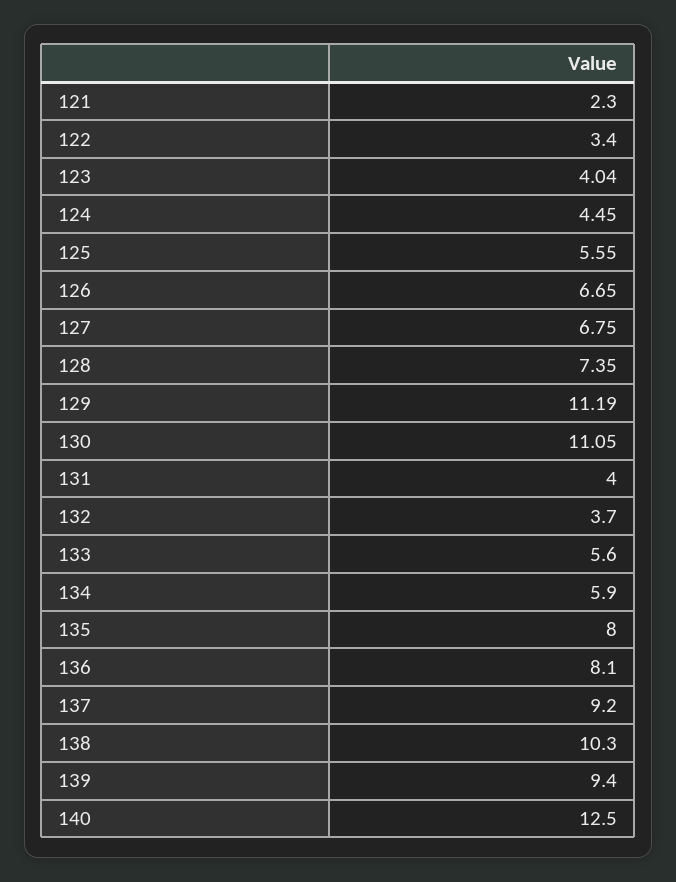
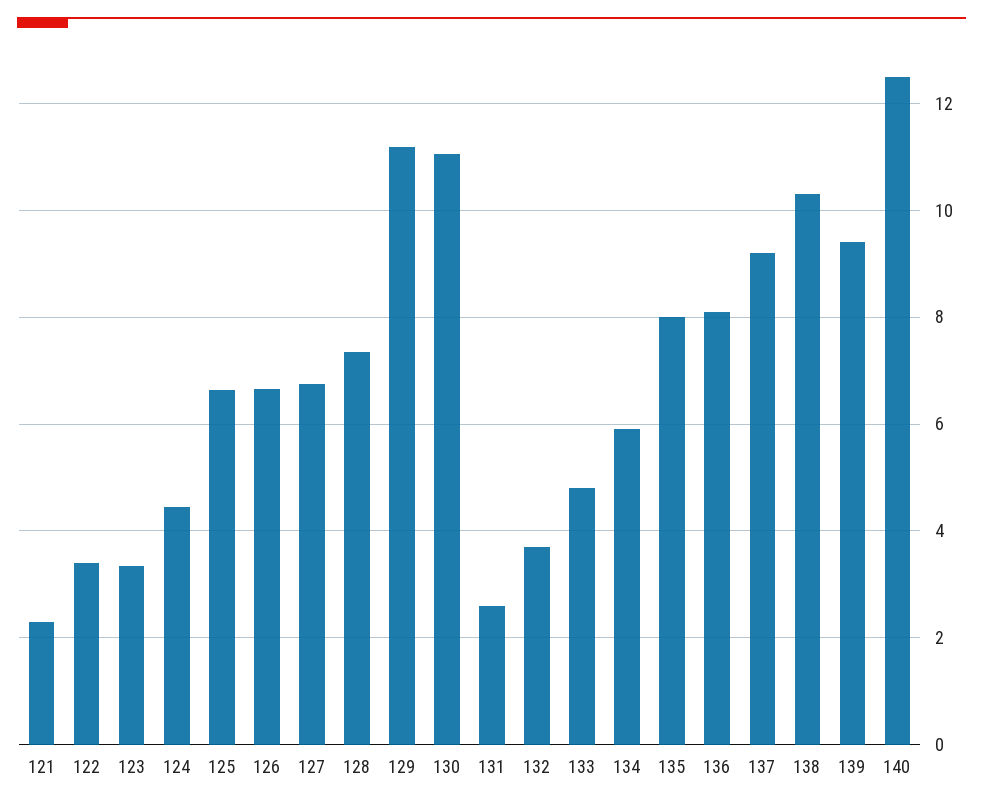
  {
    "121": 2.3,
    "122": 3.4,
-   "123": 4.04,
+   "123": 3.4,
    "124": 4.45,
-   "125": 5.55,
+   "125": 6.6,
    "126": 6.65,
    "127": 6.75,
    "128": 7.35,
    "129": 11.19,
    "130": 11.05,
-   "131": 4,
+   "131": 2.6,
    "132": 3.7,
-   "133": 5.6,
+   "133": 4.8,
    "134": 5.9,
    "135": 8,
    "136": 8.1,
    "137": 9.2,
    "138": 10.3,
    "139": 9.4,
    "140": 12.5
  }

